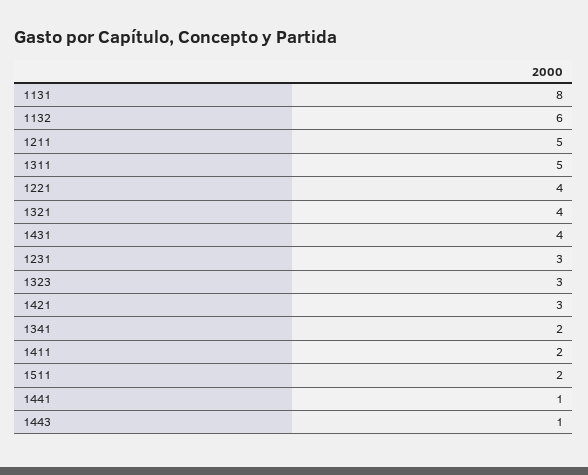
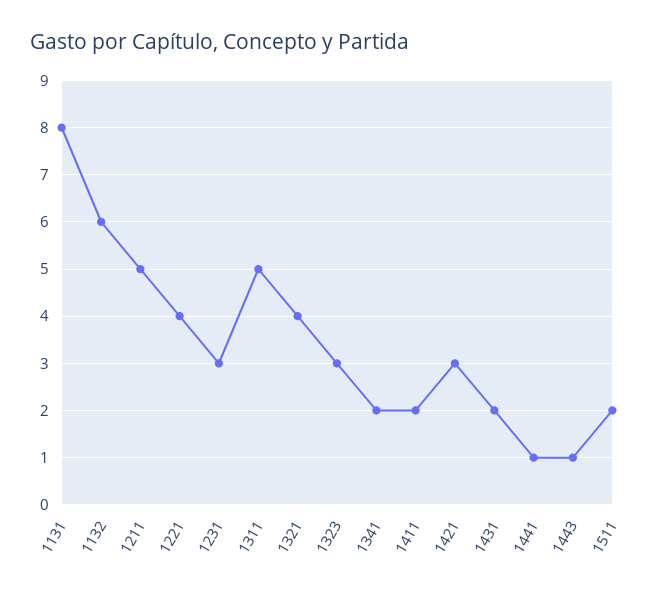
  {
    "1131": 8,
    "1132": 6,
    "1211": 5,
    "1311": 5,
    "1221": 4,
    "1321": 4,
-   "1431": 4,
+   "1431": 2,
    "1231": 3,
    "1323": 3,
    "1421": 3,
    "1341": 2,
    "1411": 2,
    "1511": 2,
    "1441": 1,
    "1443": 1
  }

